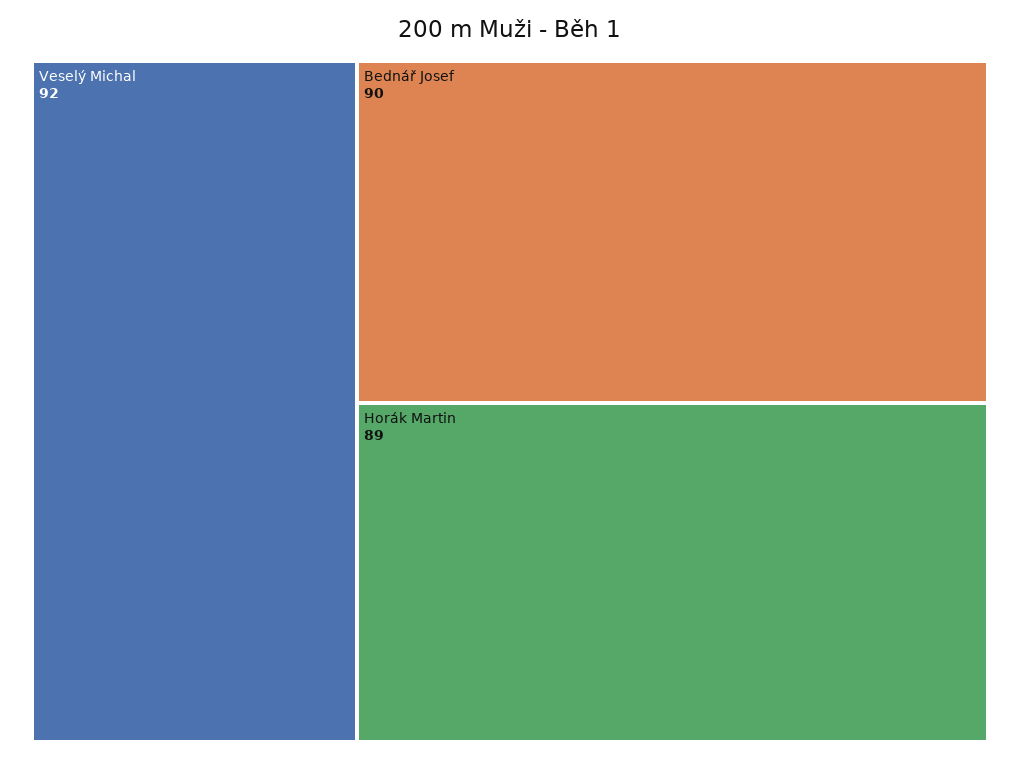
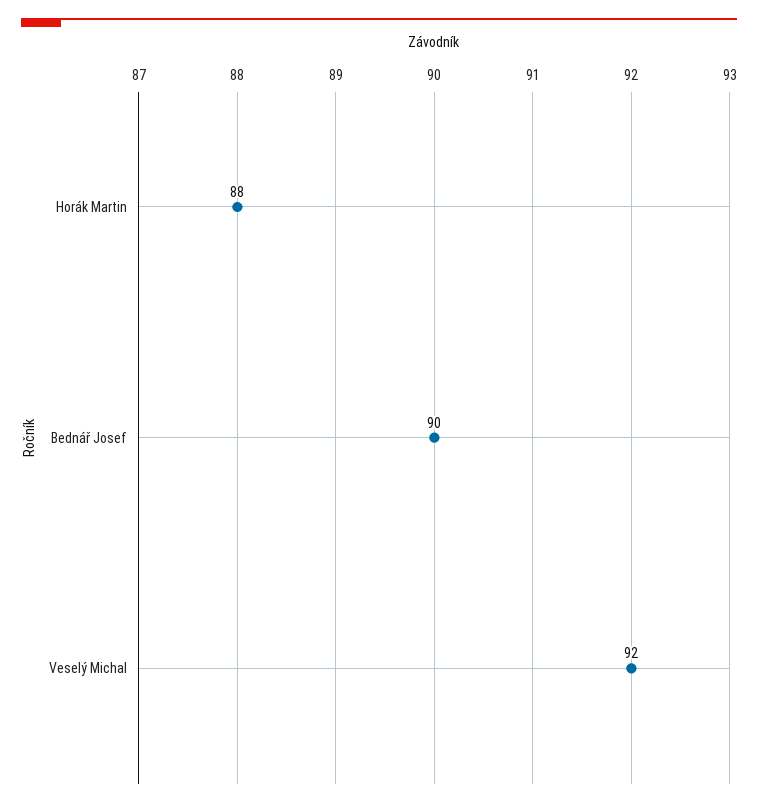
  {
    "Veselý Michal": 92,
    "Bednář Josef": 90,
-   "Horák Martin": 89
+   "Horák Martin": 88
  }

